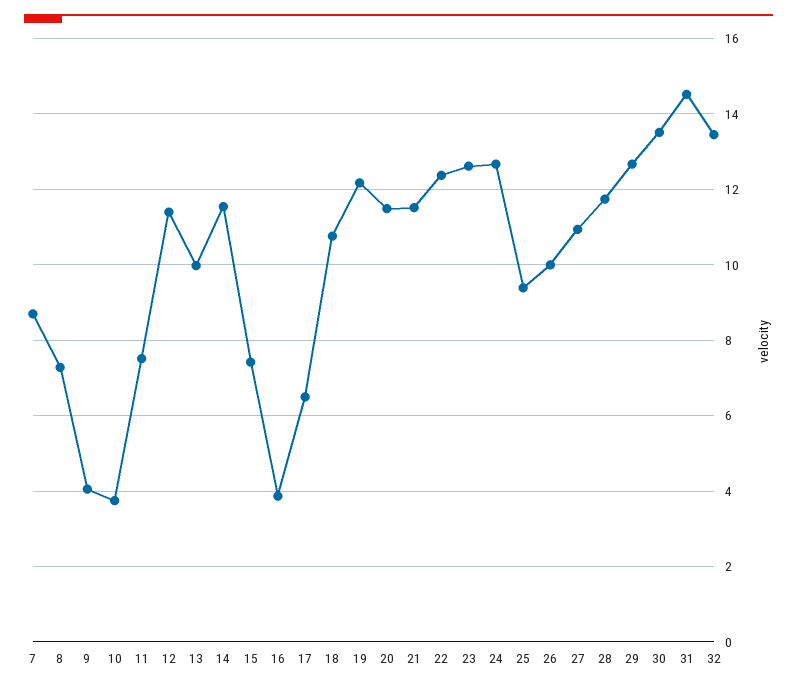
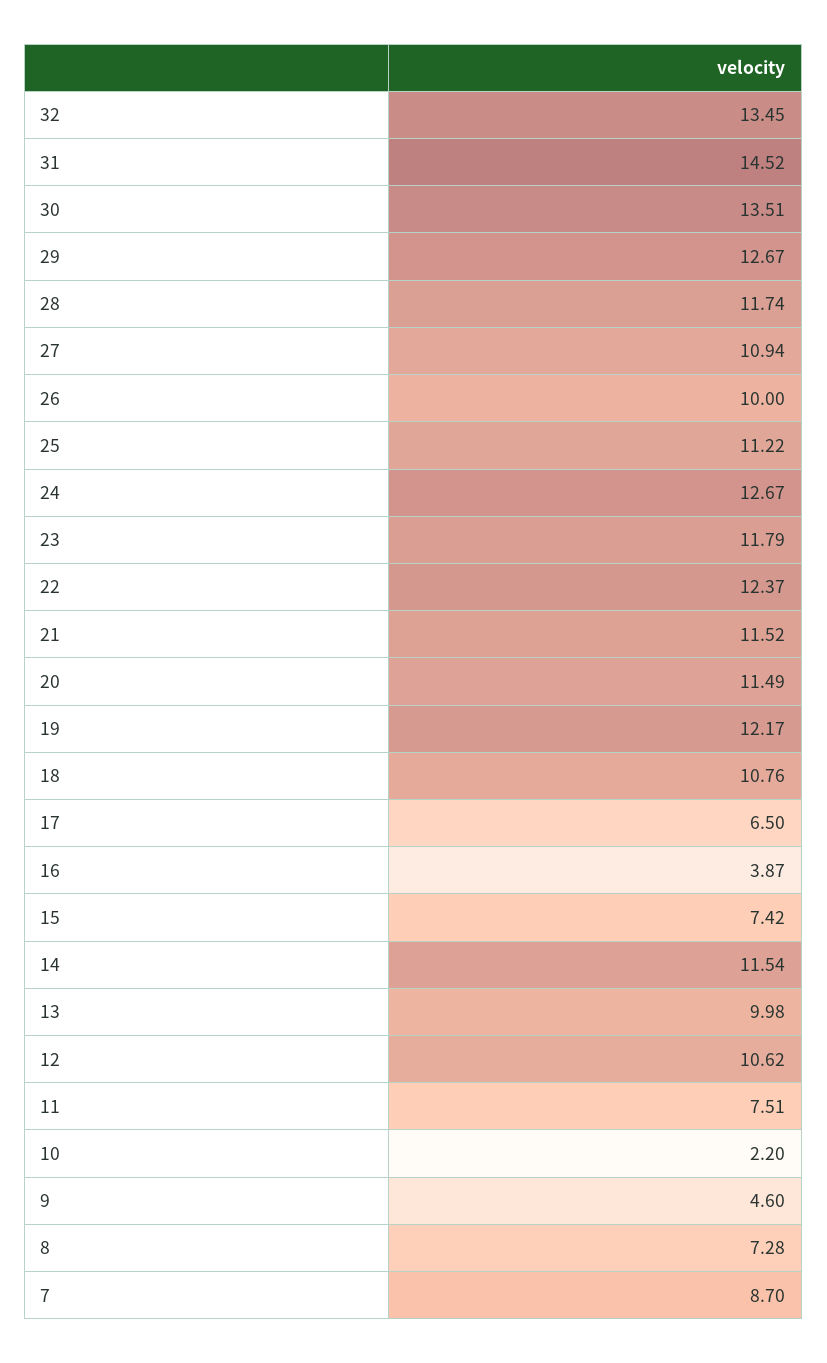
  {
    "7": 8.7,
    "8": 7.28,
-   "9": 4,
+   "9": 4.6,
-   "10": 3.8,
+   "10": 2.2,
    "11": 7.51,
-   "12": 11.4,
+   "12": 10.62,
    "13": 9.98,
    "14": 11.54,
    "15": 7.42,
    "16": 3.87,
    "17": 6.5,
    "18": 10.76,
    "19": 12.17,
    "20": 11.49,
    "21": 11.52,
    "22": 12.37,
-   "23": 12.6,
+   "23": 11.79,
    "24": 12.67,
-   "25": 9.4,
+   "25": 11.22,
    "26": 10,
    "27": 10.94,
    "28": 11.74,
    "29": 12.67,
    "30": 13.51,
    "31": 14.52,
    "32": 13.45
  }

